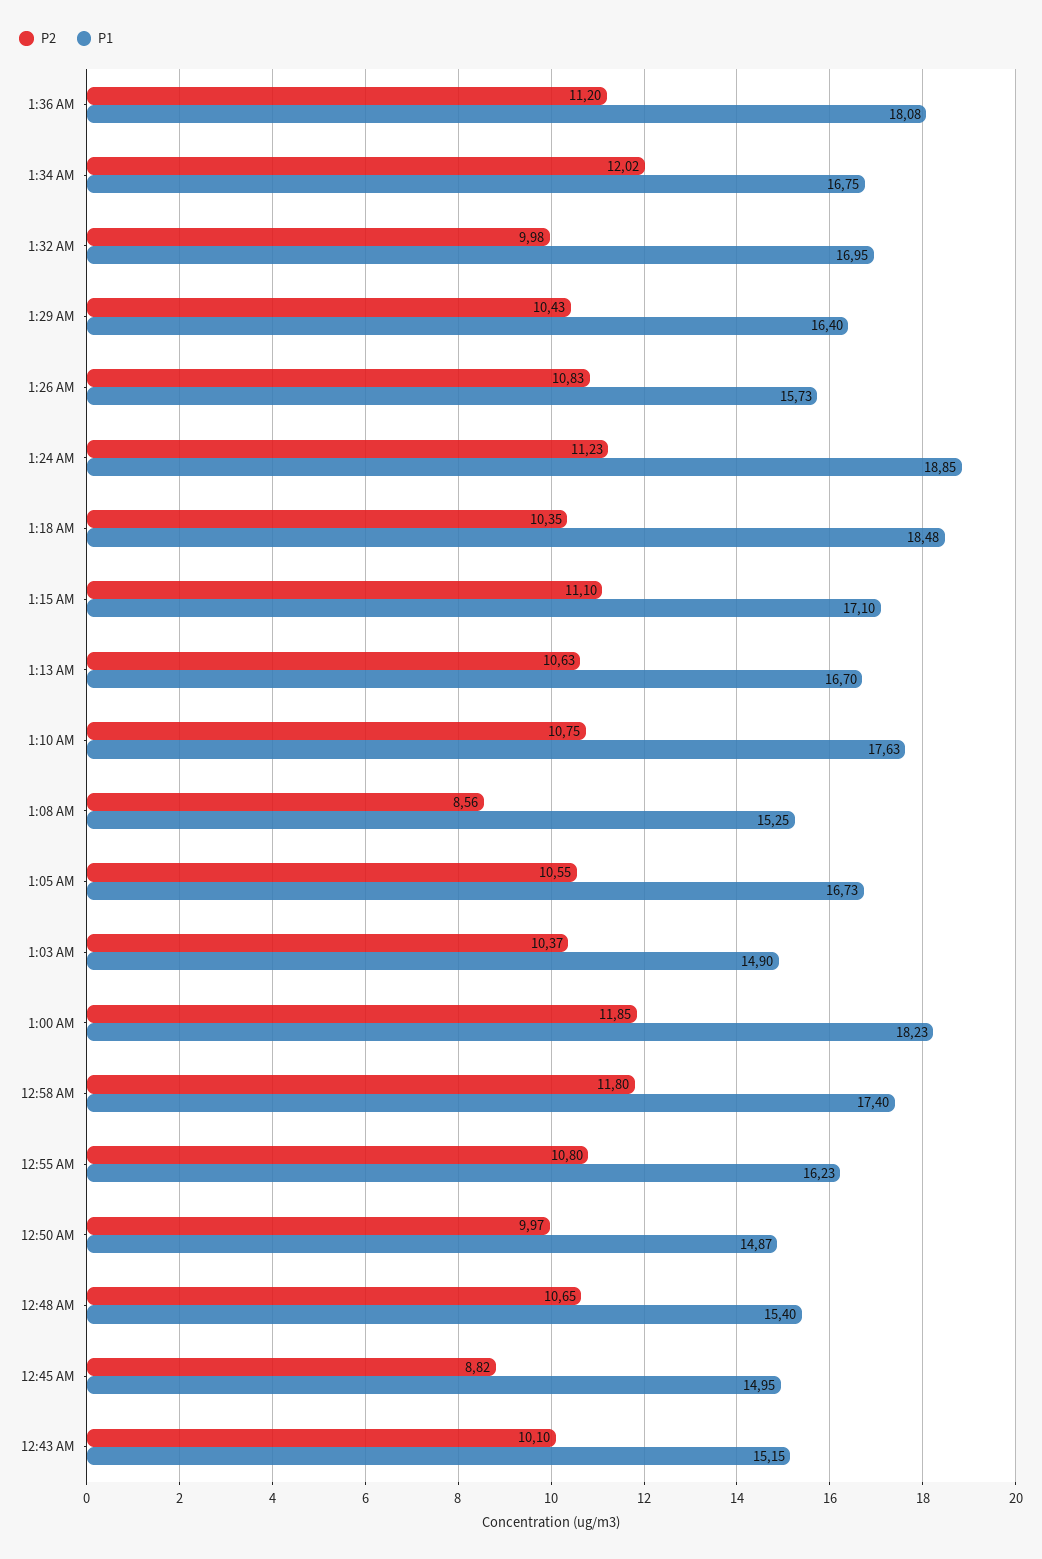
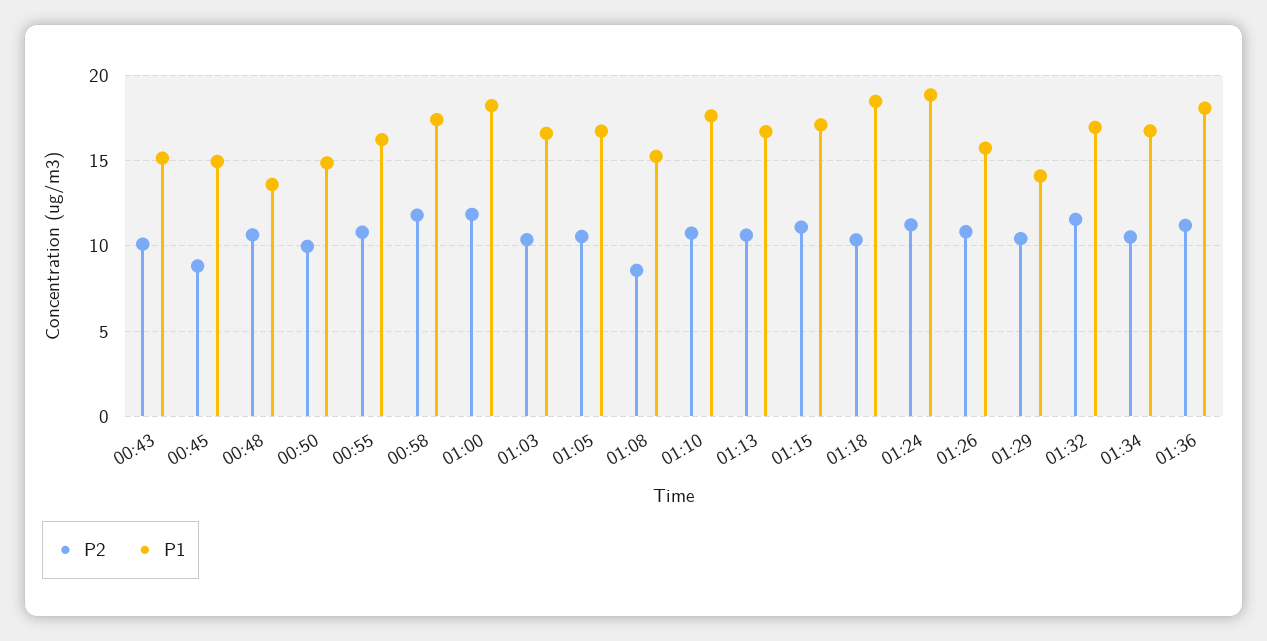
  {
    "P2": {
      "1:36 AM": 11.2,
-     "1:34 AM": 12.02,
+     "1:34 AM": 10.5,
-     "1:32 AM": 9.98,
+     "1:32 AM": 11.5,
      "1:29 AM": 10.43,
      "1:26 AM": 10.83,
      "1:24 AM": 11.23,
      "1:18 AM": 10.35,
      "1:15 AM": 11.1,
      "1:13 AM": 10.63,
      "1:10 AM": 10.75,
      "1:08 AM": 8.56,
      "1:05 AM": 10.55,
      "1:03 AM": 10.37,
      "1:00 AM": 11.85,
      "12:58 AM": 11.8,
      "12:55 AM": 10.8,
      "12:50 AM": 9.97,
      "12:48 AM": 10.65,
      "12:45 AM": 8.82,
      "12:43 AM": 10.1
    },
    "P1": {
      "1:36 AM": 18.08,
      "1:34 AM": 16.75,
      "1:32 AM": 16.95,
-     "1:29 AM": 16.4,
+     "1:29 AM": 14,
      "1:26 AM": 15.73,
      "1:24 AM": 18.85,
      "1:18 AM": 18.48,
      "1:15 AM": 17.1,
      "1:13 AM": 16.7,
      "1:10 AM": 17.63,
      "1:08 AM": 15.25,
      "1:05 AM": 16.73,
-     "1:03 AM": 14.9,
+     "1:03 AM": 16.5,
      "1:00 AM": 18.23,
      "12:58 AM": 17.4,
      "12:55 AM": 16.23,
      "12:50 AM": 14.87,
-     "12:48 AM": 15.4,
+     "12:48 AM": 13.5,
      "12:45 AM": 14.95,
      "12:43 AM": 15.15
    }
  }

